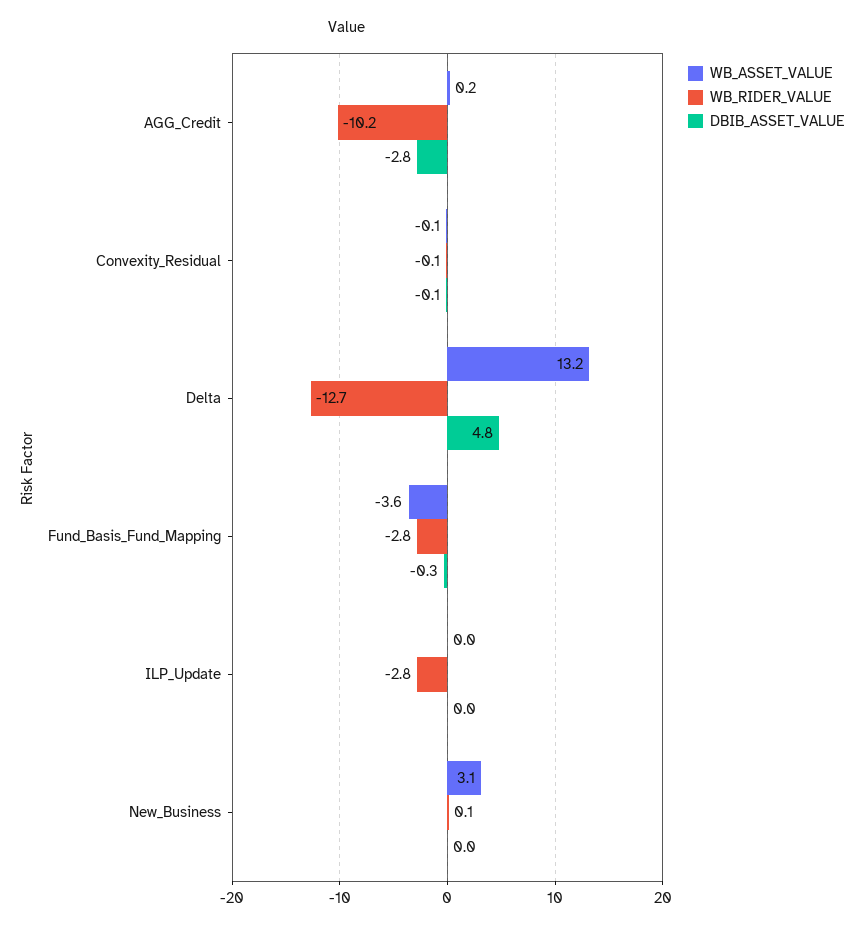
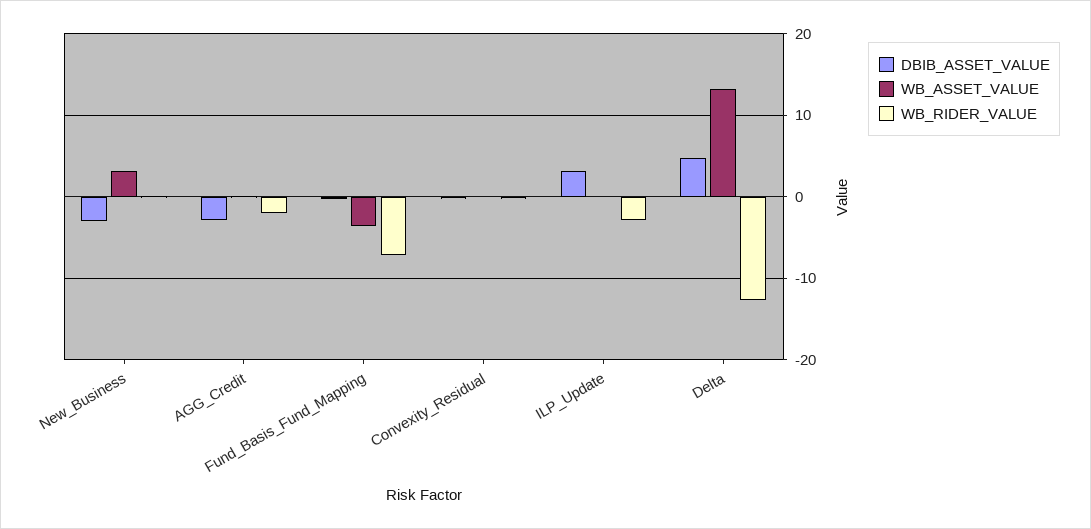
  {
    "WB_ASSET_VALUE": {
      "AGG_Credit": 0.2,
      "Convexity_Residual": -0.1,
      "Delta": 13.2,
      "Fund_Basis_Fund_Mapping": -3.6,
      "ILP_Update": 0,
      "New_Business": 3.1
    },
    "WB_RIDER_VALUE": {
-     "AGG_Credit": -10.2,
+     "AGG_Credit": -2,
      "Convexity_Residual": -0.1,
      "Delta": -12.7,
-     "Fund_Basis_Fund_Mapping": -2.8,
+     "Fund_Basis_Fund_Mapping": -7,
      "ILP_Update": -2.8,
      "New_Business": 0.1
    },
    "DBIB_ASSET_VALUE": {
      "AGG_Credit": -2.8,
      "Convexity_Residual": -0.1,
      "Delta": 4.8,
      "Fund_Basis_Fund_Mapping": -0.3,
-     "ILP_Update": 0,
+     "ILP_Update": 3,
-     "New_Business": 0
+     "New_Business": -3
    }
  }

